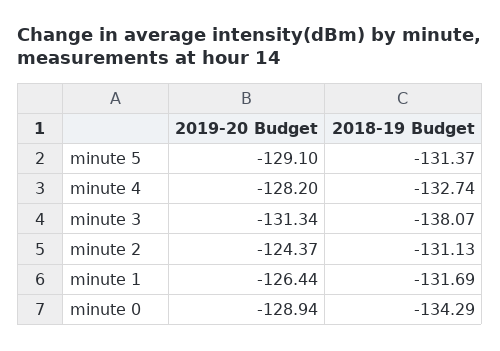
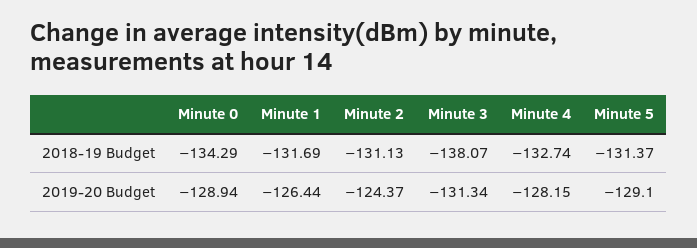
  {
    "2019-20 Budget": {
      "minute 5": -129.1,
-     "minute 4": -128.2,
+     "minute 4": -128.15,
      "minute 3": -131.34,
      "minute 2": -124.37,
      "minute 1": -126.44,
      "minute 0": -128.94
    },
    "2018-19 Budget": {
      "minute 5": -131.37,
      "minute 4": -132.74,
      "minute 3": -138.07,
      "minute 2": -131.13,
      "minute 1": -131.69,
      "minute 0": -134.29
    }
  }

